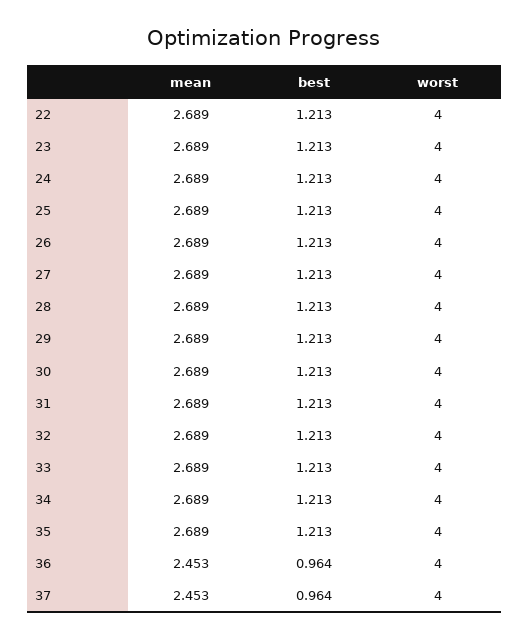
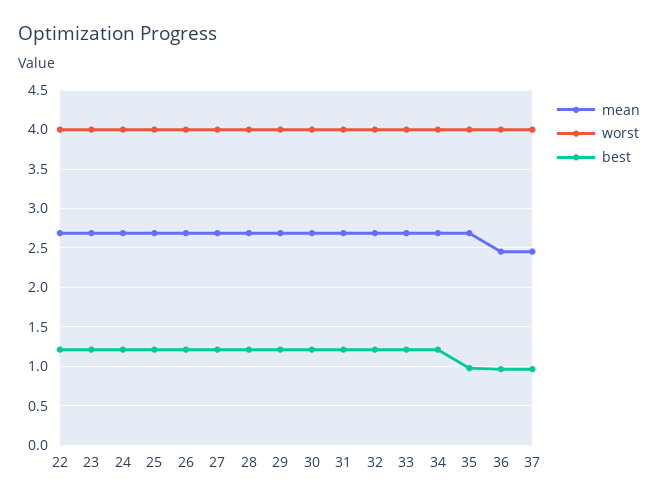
  {
    "mean": {
      "22": 2.689,
      "23": 2.689,
      "24": 2.689,
      "25": 2.689,
      "26": 2.689,
      "27": 2.689,
      "28": 2.689,
      "29": 2.689,
      "30": 2.689,
      "31": 2.689,
      "32": 2.689,
      "33": 2.689,
      "34": 2.689,
      "35": 2.689,
      "36": 2.453,
      "37": 2.453
    },
    "best": {
      "22": 1.213,
      "23": 1.213,
      "24": 1.213,
      "25": 1.213,
      "26": 1.213,
      "27": 1.213,
      "28": 1.213,
      "29": 1.213,
      "30": 1.213,
      "31": 1.213,
      "32": 1.213,
      "33": 1.213,
      "34": 1.213,
-     "35": 1.213,
+     "35": 1,
      "36": 0.964,
      "37": 0.964
    },
    "worst": {
      "22": 4,
      "23": 4,
      "24": 4,
      "25": 4,
      "26": 4,
      "27": 4,
      "28": 4,
      "29": 4,
      "30": 4,
      "31": 4,
      "32": 4,
      "33": 4,
      "34": 4,
      "35": 4,
      "36": 4,
      "37": 4
    }
  }

